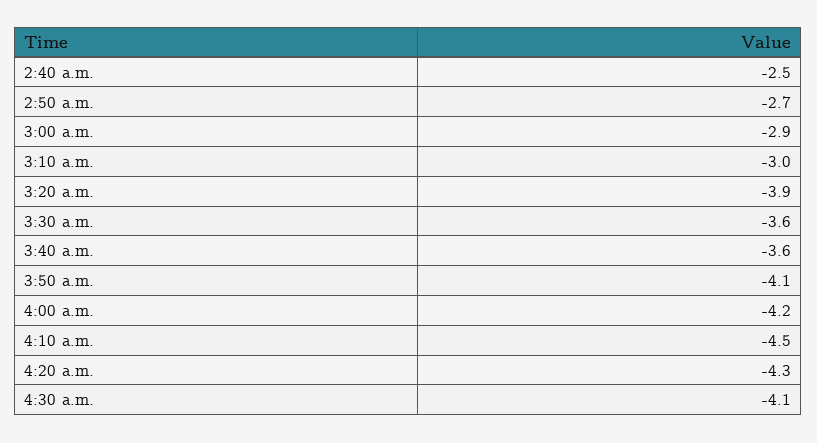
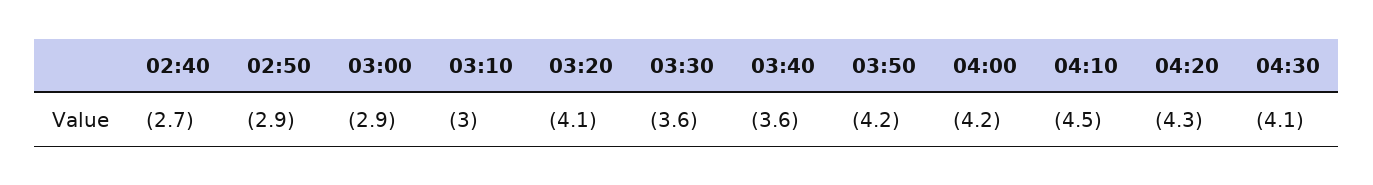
  {
-   "2:40 a.m.": -2.5,
+   "2:40 a.m.": -2.7,
-   "2:50 a.m.": -2.7,
+   "2:50 a.m.": -2.9,
    "3:00 a.m.": -2.9,
    "3:10 a.m.": -3,
-   "3:20 a.m.": -3.9,
+   "3:20 a.m.": -4.1,
    "3:30 a.m.": -3.6,
    "3:40 a.m.": -3.6,
-   "3:50 a.m.": -4.1,
+   "3:50 a.m.": -4.2,
    "4:00 a.m.": -4.2,
    "4:10 a.m.": -4.5,
    "4:20 a.m.": -4.3,
    "4:30 a.m.": -4.1
  }

